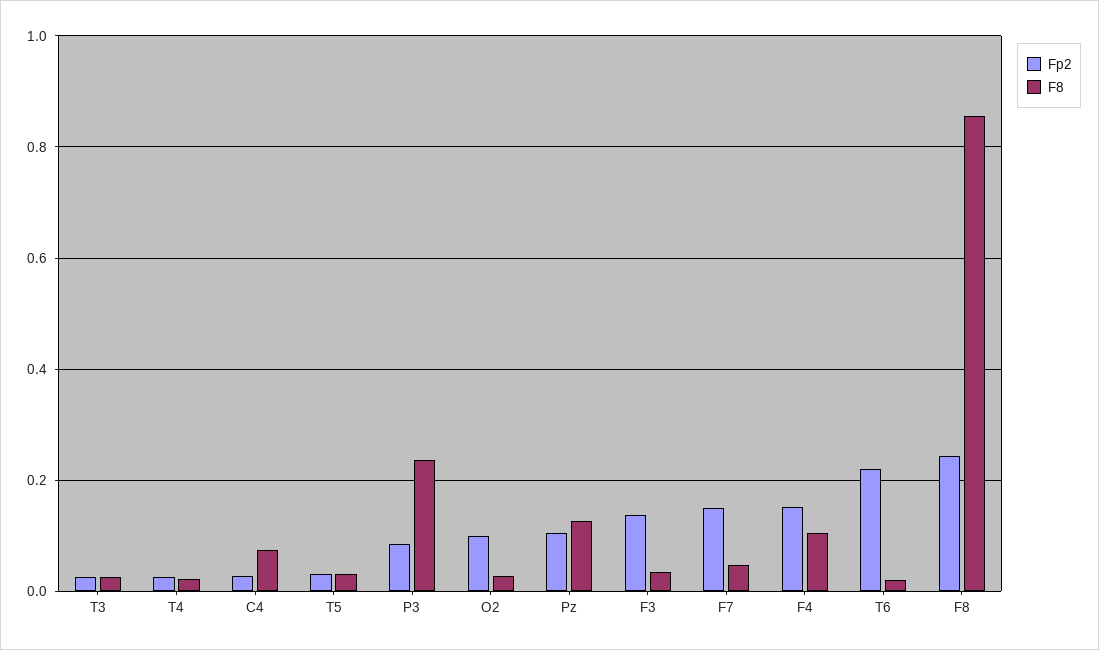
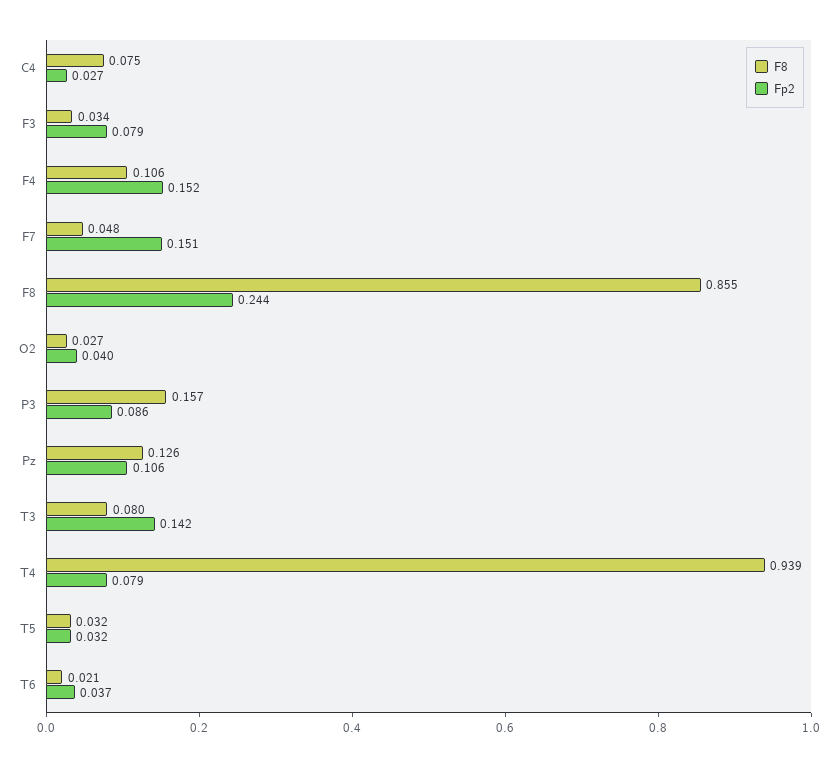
  {
    "Fp2": {
-     "T3": 0.02,
+     "T3": 0.142,
-     "T4": 0.02,
+     "T4": 0.079,
      "C4": 0.027,
      "T5": 0.032,
      "P3": 0.086,
-     "O2": 0.1,
+     "O2": 0.04,
      "Pz": 0.106,
-     "F3": 0.14,
+     "F3": 0.079,
      "F7": 0.151,
      "F4": 0.152,
-     "T6": 0.22,
+     "T6": 0.037,
      "F8": 0.244
    },
    "F8": {
-     "T3": 0.02,
+     "T3": 0.08,
-     "T4": 0.02,
+     "T4": 0.939,
      "C4": 0.075,
      "T5": 0.032,
-     "P3": 0.24,
+     "P3": 0.157,
      "O2": 0.027,
      "Pz": 0.126,
      "F3": 0.034,
      "F7": 0.048,
      "F4": 0.106,
      "T6": 0.021,
      "F8": 0.855
    }
  }

